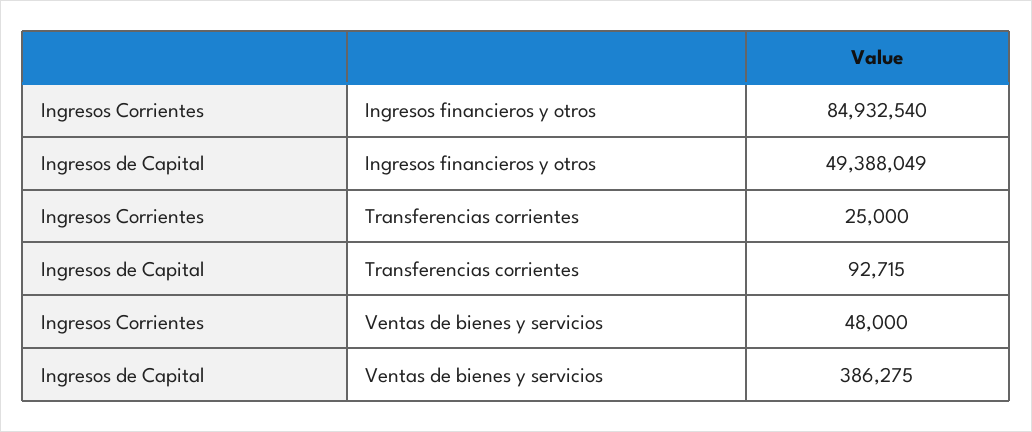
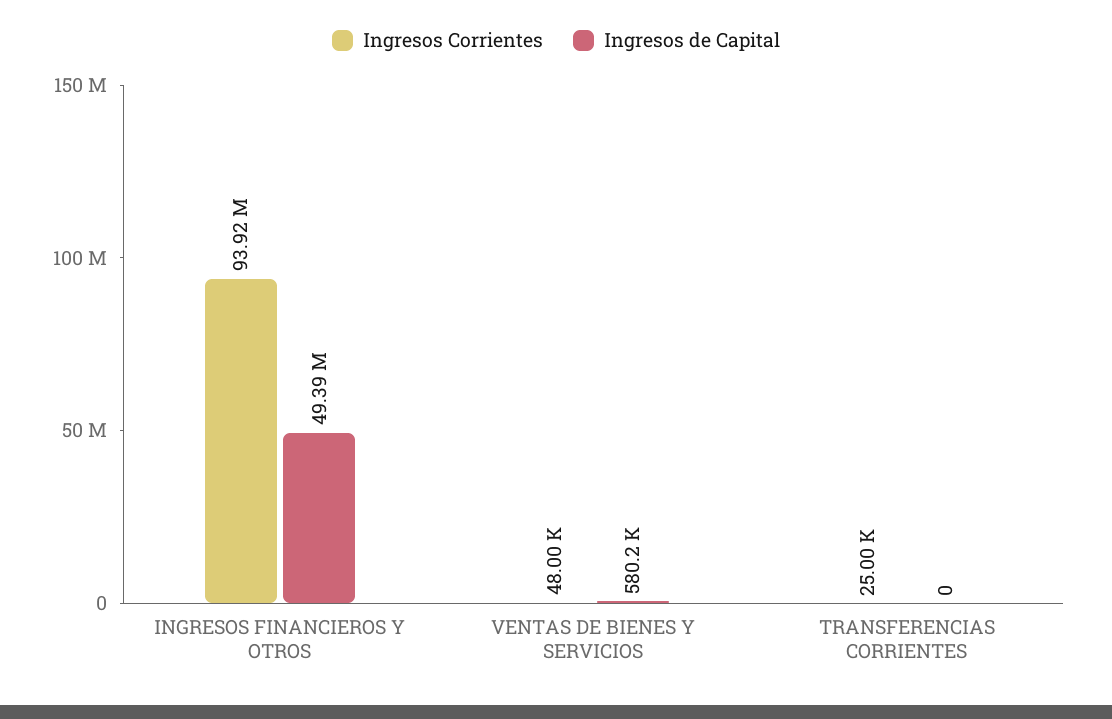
  {
    "Ingresos Corrientes": {
-     "Ingresos financieros y otros": 84932540,
+     "Ingresos financieros y otros": 93920000,
      "Transferencias corrientes": 25000,
      "Ventas de bienes y servicios": 48000
    },
    "Ingresos de Capital": {
      "Ingresos financieros y otros": 49388049,
-     "Transferencias corrientes": 92715,
+     "Transferencias corrientes": 0,
-     "Ventas de bienes y servicios": 386275
+     "Ventas de bienes y servicios": 580200
    }
  }

